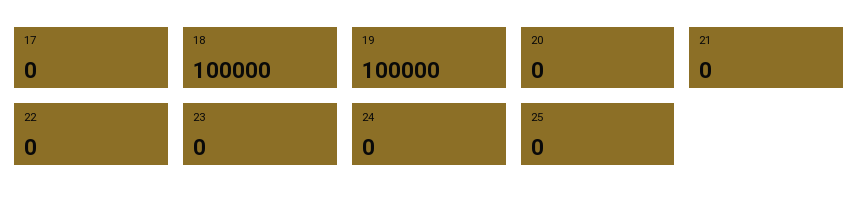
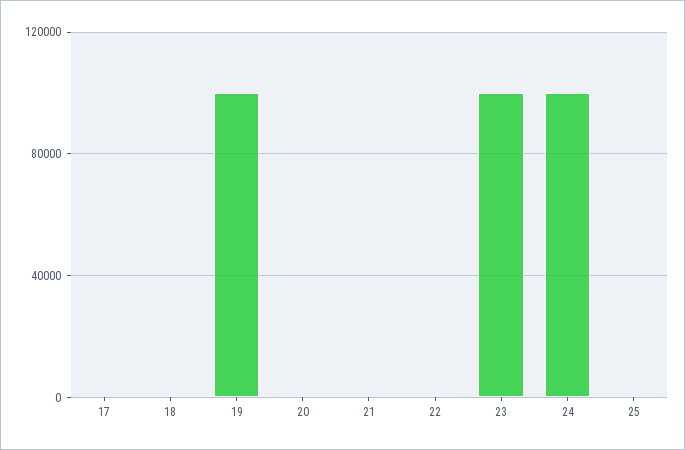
  {
    "17": 0,
-   "18": 100000,
+   "18": 0,
    "19": 100000,
    "20": 0,
    "21": 0,
    "22": 0,
-   "23": 0,
+   "23": 100000,
-   "24": 0,
+   "24": 100000,
    "25": 0
  }

